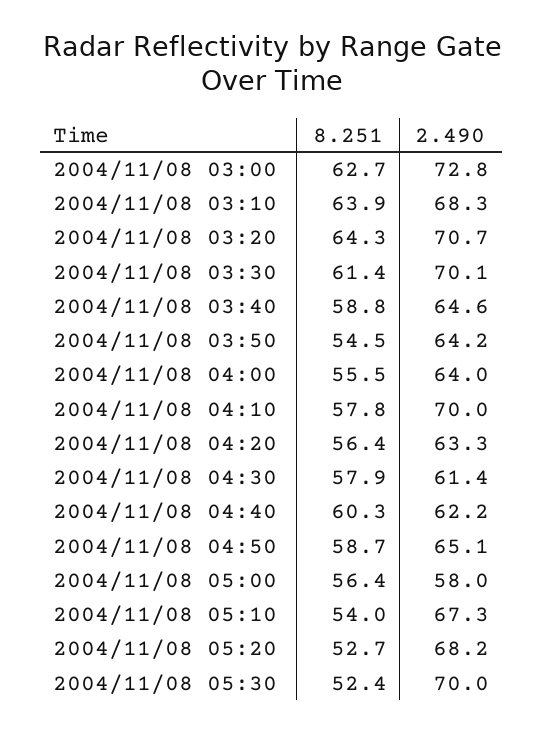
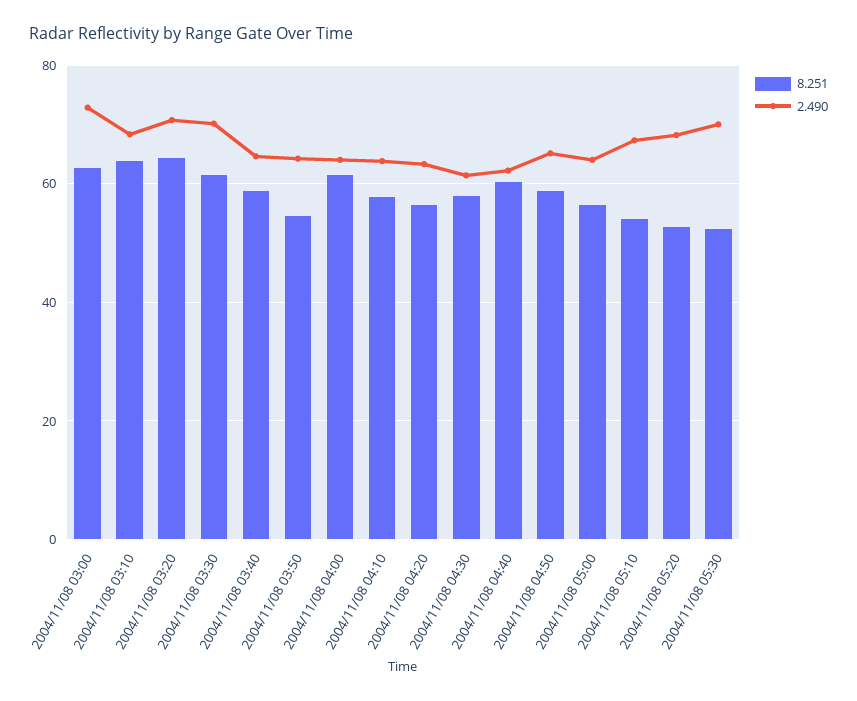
  {
    "8.251": {
      "2004/11/08 03:00": 62.7,
      "2004/11/08 03:10": 63.9,
      "2004/11/08 03:20": 64.3,
      "2004/11/08 03:30": 61.4,
      "2004/11/08 03:40": 58.8,
      "2004/11/08 03:50": 54.5,
-     "2004/11/08 04:00": 55.5,
+     "2004/11/08 04:00": 62,
      "2004/11/08 04:10": 57.8,
      "2004/11/08 04:20": 56.4,
      "2004/11/08 04:30": 57.9,
      "2004/11/08 04:40": 60.3,
      "2004/11/08 04:50": 58.7,
      "2004/11/08 05:00": 56.4,
      "2004/11/08 05:10": 54,
      "2004/11/08 05:20": 52.7,
      "2004/11/08 05:30": 52.4
    },
    "2.490": {
      "2004/11/08 03:00": 72.8,
      "2004/11/08 03:10": 68.3,
      "2004/11/08 03:20": 70.7,
      "2004/11/08 03:30": 70.1,
      "2004/11/08 03:40": 64.6,
      "2004/11/08 03:50": 64.2,
      "2004/11/08 04:00": 64,
-     "2004/11/08 04:10": 70,
+     "2004/11/08 04:10": 64,
      "2004/11/08 04:20": 63.3,
      "2004/11/08 04:30": 61.4,
      "2004/11/08 04:40": 62.2,
      "2004/11/08 04:50": 65.1,
-     "2004/11/08 05:00": 58,
+     "2004/11/08 05:00": 64,
      "2004/11/08 05:10": 67.3,
      "2004/11/08 05:20": 68.2,
      "2004/11/08 05:30": 70
    }
  }

